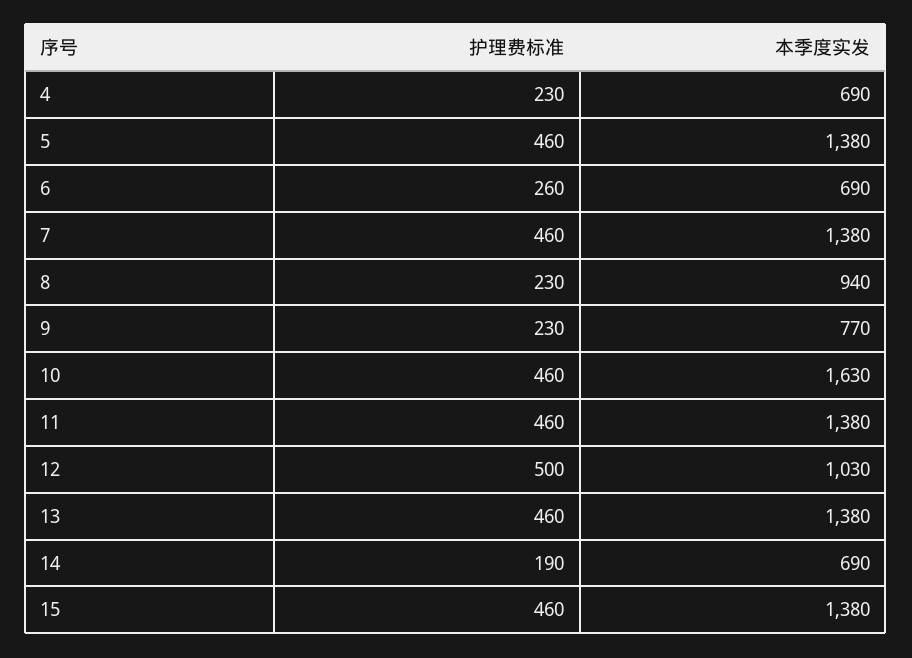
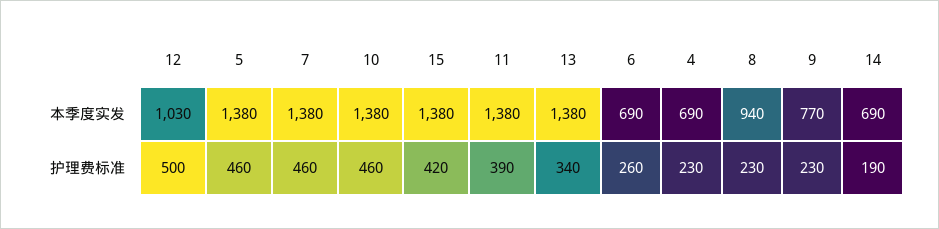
  {
    "护理费标准": {
      "4": 230,
      "5": 460,
      "6": 260,
      "7": 460,
      "8": 230,
      "9": 230,
      "10": 460,
-     "11": 460,
+     "11": 390,
      "12": 500,
-     "13": 460,
+     "13": 340,
      "14": 190,
-     "15": 460
+     "15": 420
    },
    "本季度实发": {
      "4": 690,
      "5": 1380,
      "6": 690,
      "7": 1380,
      "8": 940,
      "9": 770,
-     "10": 1630,
+     "10": 1380,
      "11": 1380,
      "12": 1030,
      "13": 1380,
      "14": 690,
      "15": 1380
    }
  }

